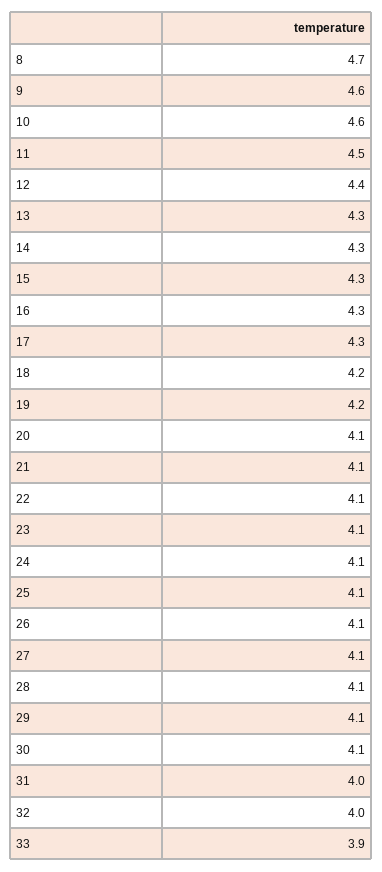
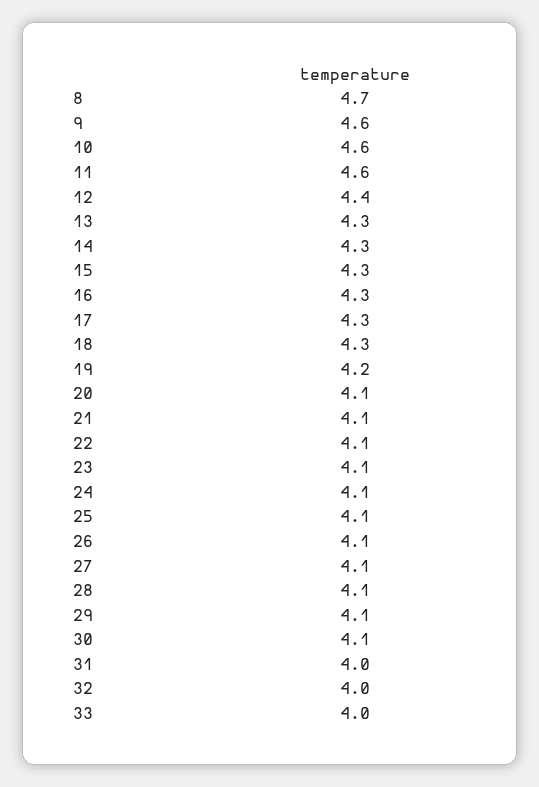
  {
    "8": 4.7,
    "9": 4.6,
    "10": 4.6,
-   "11": 4.5,
+   "11": 4.6,
    "12": 4.4,
    "13": 4.3,
    "14": 4.3,
    "15": 4.3,
    "16": 4.3,
    "17": 4.3,
-   "18": 4.2,
+   "18": 4.3,
    "19": 4.2,
    "20": 4.1,
    "21": 4.1,
    "22": 4.1,
    "23": 4.1,
    "24": 4.1,
    "25": 4.1,
    "26": 4.1,
    "27": 4.1,
    "28": 4.1,
    "29": 4.1,
    "30": 4.1,
    "31": 4,
    "32": 4,
-   "33": 3.9
+   "33": 4
  }

